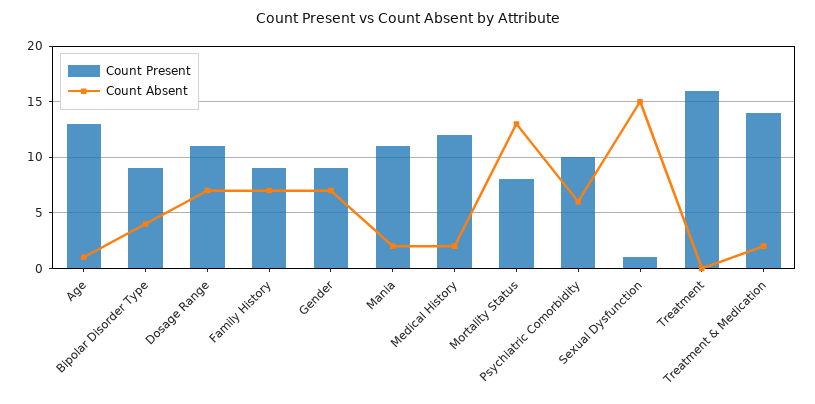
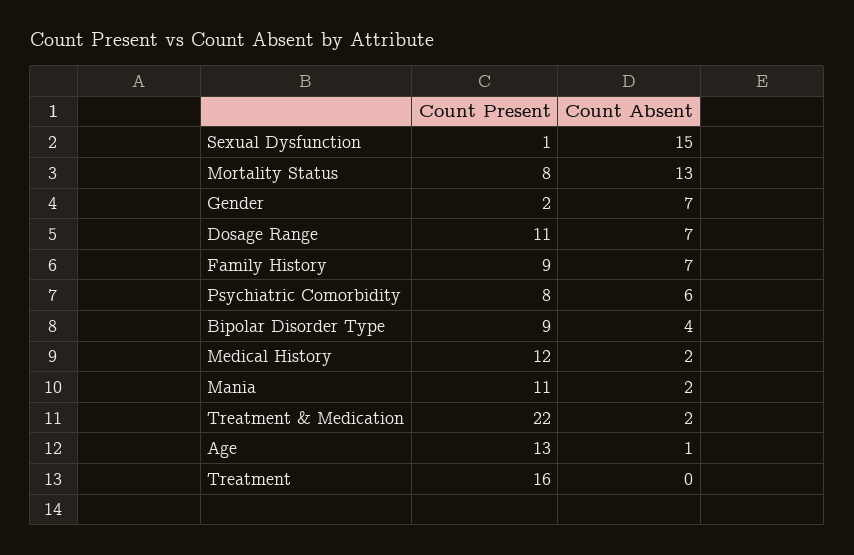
  {
    "Count Present": {
      "Age": 13,
      "Bipolar Disorder Type": 9,
      "Dosage Range": 11,
      "Family History": 9,
-     "Gender": 9,
+     "Gender": 2,
      "Mania": 11,
      "Medical History": 12,
      "Mortality Status": 8,
-     "Psychiatric Comorbidity": 10,
+     "Psychiatric Comorbidity": 8,
      "Sexual Dysfunction": 1,
      "Treatment": 16,
-     "Treatment & Medication": 14
+     "Treatment & Medication": 22
    },
    "Count Absent": {
      "Age": 1,
      "Bipolar Disorder Type": 4,
      "Dosage Range": 7,
      "Family History": 7,
      "Gender": 7,
      "Mania": 2,
      "Medical History": 2,
      "Mortality Status": 13,
      "Psychiatric Comorbidity": 6,
      "Sexual Dysfunction": 15,
      "Treatment": 0,
      "Treatment & Medication": 2
    }
  }

